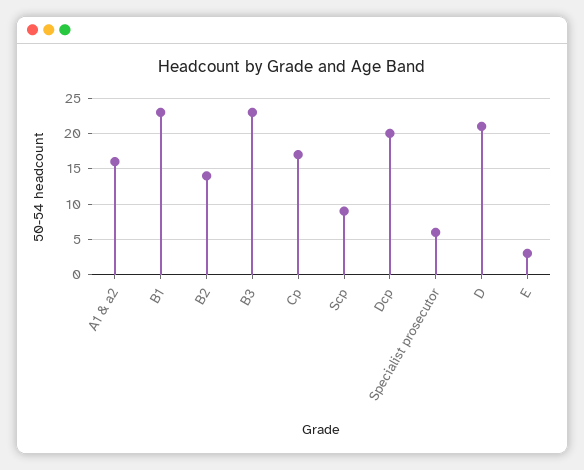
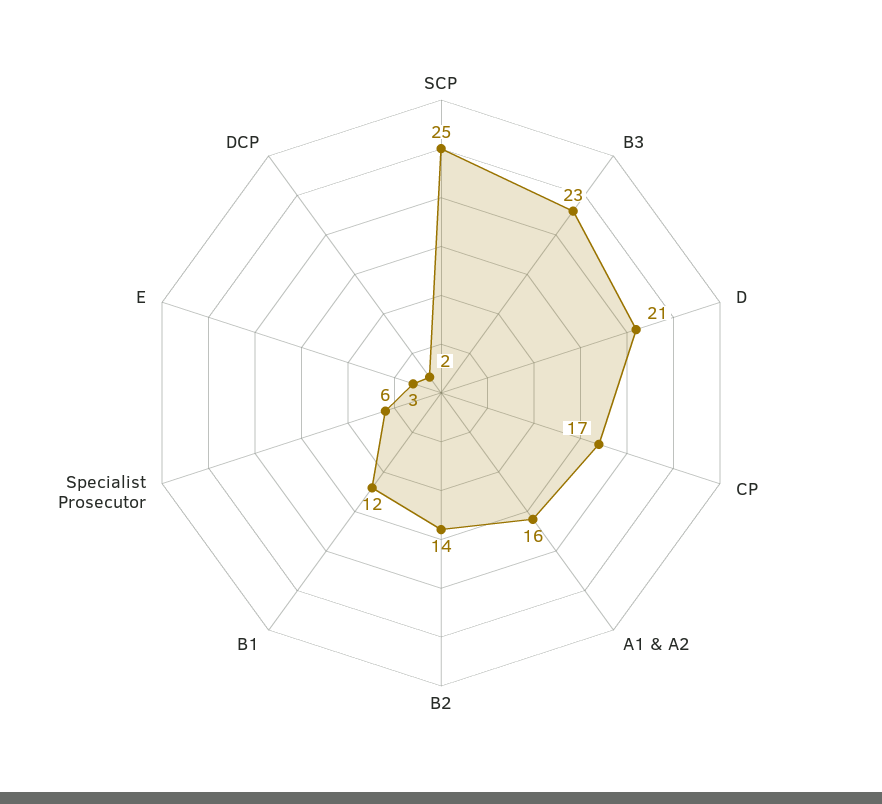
  {
    "A1 & a2": 16,
-   "B1": 23,
+   "B1": 12,
    "B2": 14,
    "B3": 23,
    "Cp": 17,
-   "Scp": 9,
+   "Scp": 25,
-   "Dcp": 20,
+   "Dcp": 2,
    "Specialist prosecutor": 6,
    "D": 21,
    "E": 3
  }

